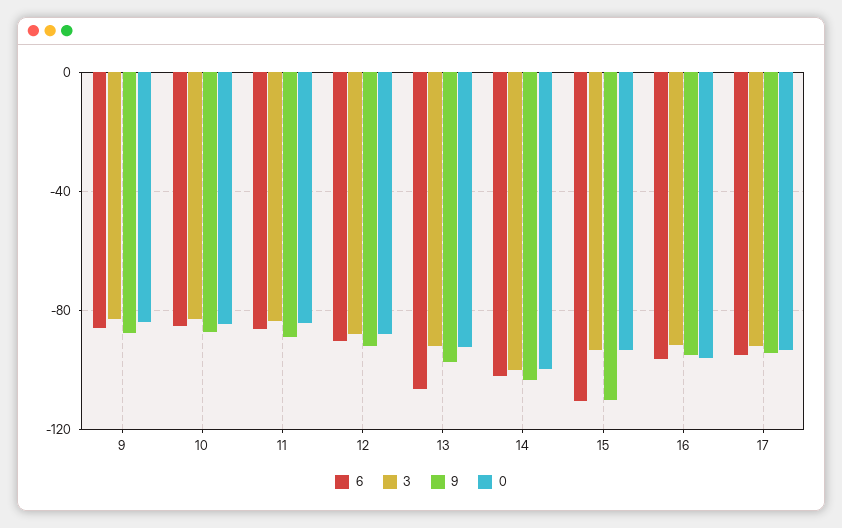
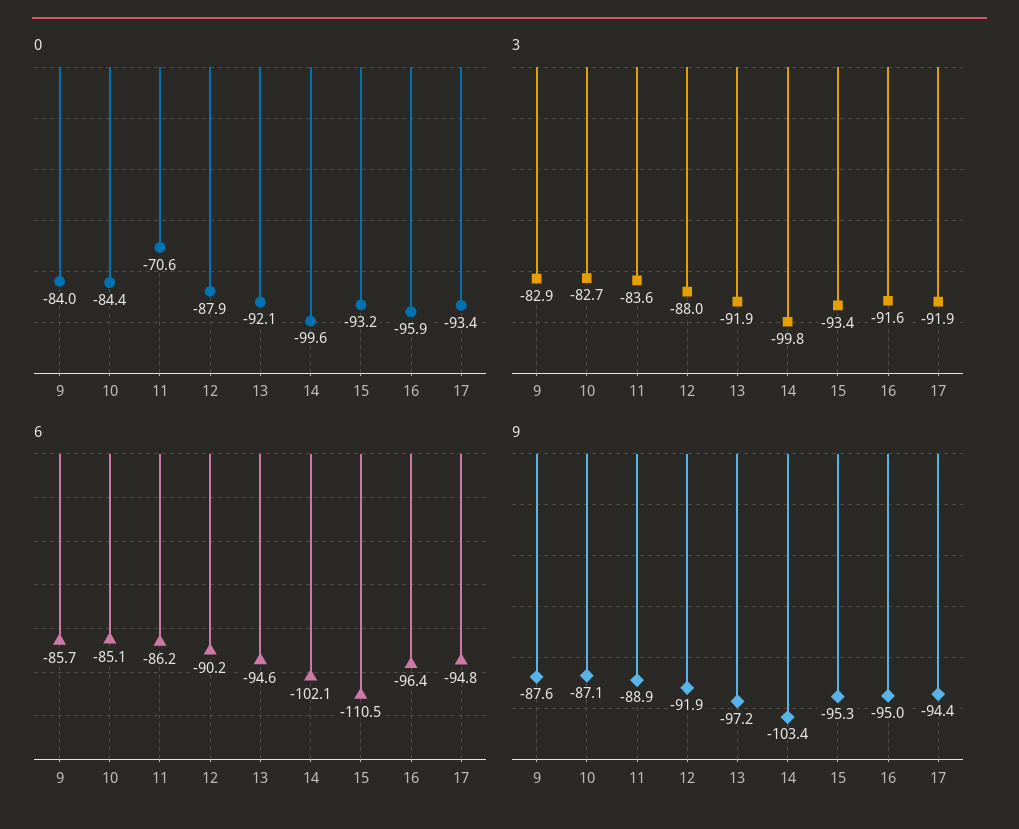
  {
    "6": {
      "9": -85.7,
      "10": -85.1,
      "11": -86.2,
      "12": -90.2,
-     "13": -105,
+     "13": -94.6,
      "14": -102.1,
      "15": -110.5,
      "16": -96.4,
      "17": -94.8
    },
    "3": {
      "9": -82.9,
      "10": -82.7,
      "11": -83.6,
      "12": -88,
      "13": -91.9,
      "14": -99.8,
      "15": -93.4,
      "16": -91.6,
      "17": -91.9
    },
    "9": {
      "9": -87.6,
      "10": -87.1,
      "11": -88.9,
      "12": -91.9,
      "13": -97.2,
      "14": -103.4,
-     "15": -110,
+     "15": -95.3,
      "16": -95,
      "17": -94.4
    },
    "0": {
      "9": -84,
      "10": -84.4,
-     "11": -85,
+     "11": -70.6,
      "12": -87.9,
      "13": -92.1,
      "14": -99.6,
      "15": -93.2,
      "16": -95.9,
      "17": -93.4
    }
  }

